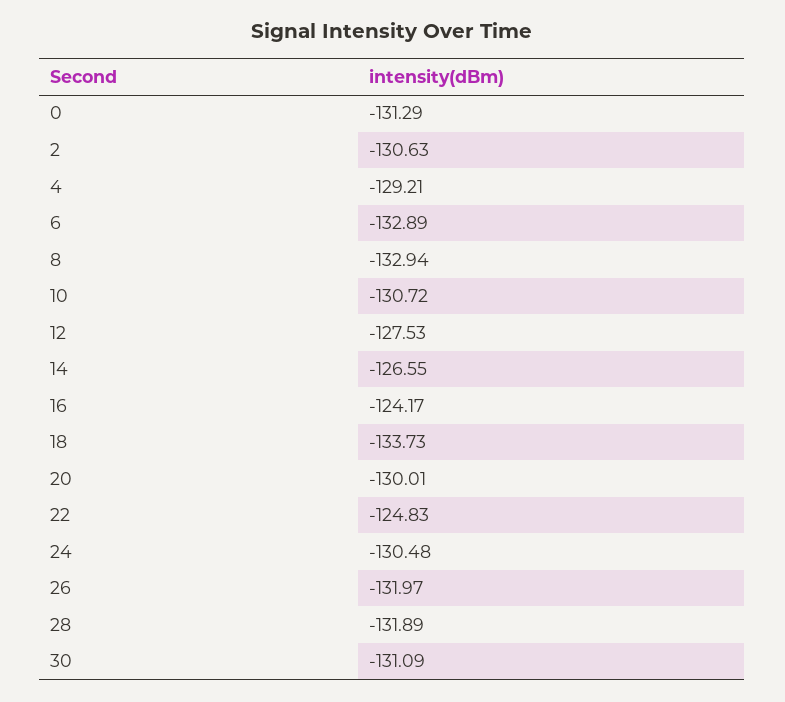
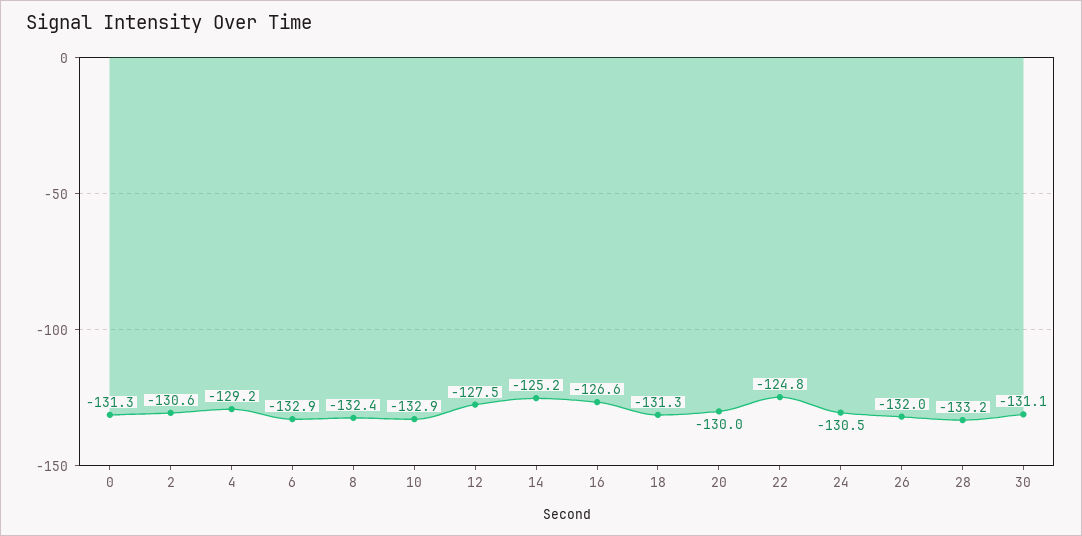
  {
    "0": -131.29,
    "2": -130.63,
    "4": -129.21,
    "6": -132.89,
-   "8": -132.94,
+   "8": -132.4,
-   "10": -130.72,
+   "10": -132.9,
    "12": -127.53,
-   "14": -126.55,
+   "14": -125.2,
-   "16": -124.17,
+   "16": -126.6,
-   "18": -133.73,
+   "18": -131.3,
    "20": -130.01,
    "22": -124.83,
    "24": -130.48,
    "26": -131.97,
-   "28": -131.89,
+   "28": -133.2,
    "30": -131.09
  }

